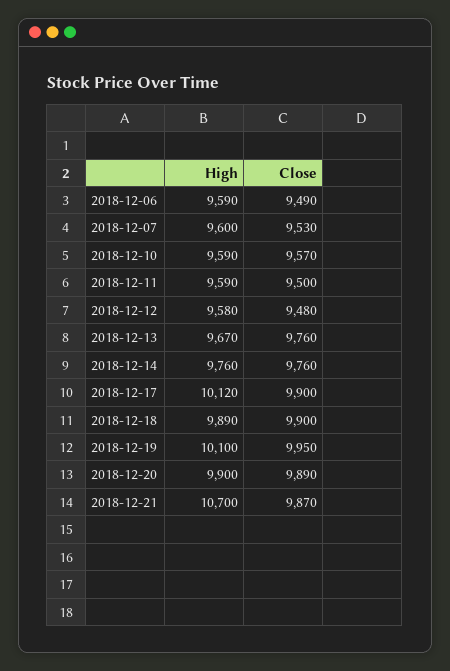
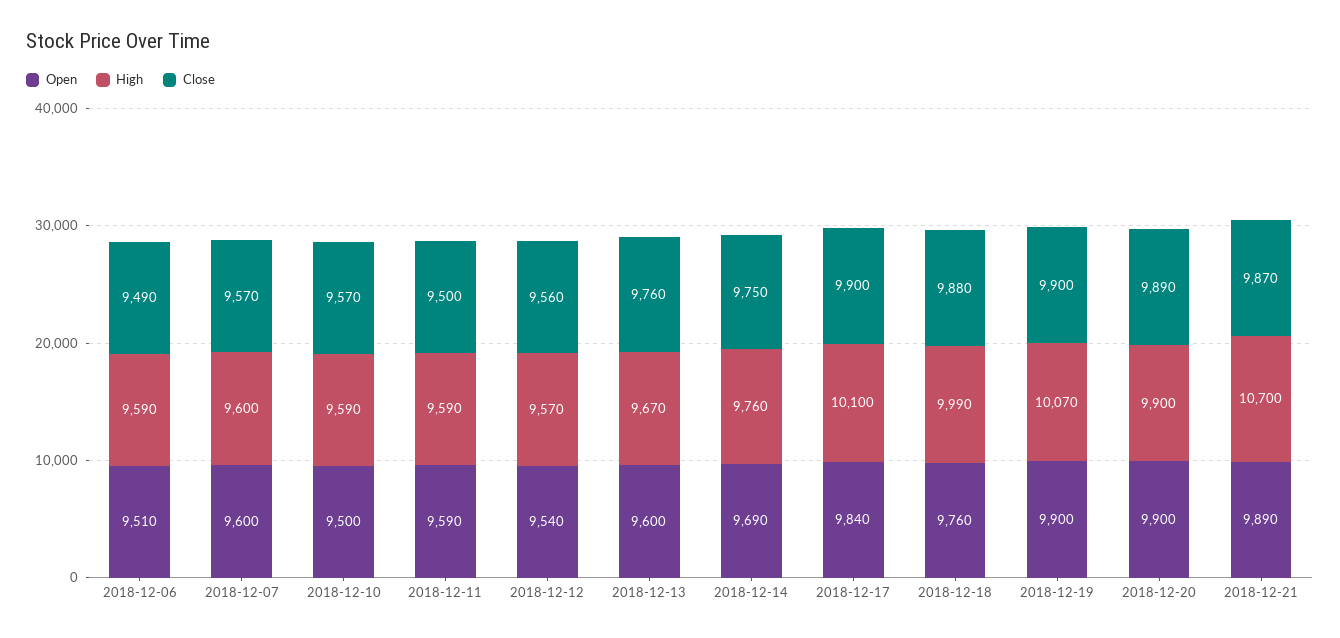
  {
    "High": {
      "2018-12-06": 9590,
      "2018-12-07": 9600,
      "2018-12-10": 9590,
      "2018-12-11": 9590,
-     "2018-12-12": 9580,
+     "2018-12-12": 9570,
      "2018-12-13": 9670,
      "2018-12-14": 9760,
-     "2018-12-17": 10120,
+     "2018-12-17": 10100,
-     "2018-12-18": 9890,
+     "2018-12-18": 9990,
-     "2018-12-19": 10100,
+     "2018-12-19": 10070,
      "2018-12-20": 9900,
      "2018-12-21": 10700
    },
    "Close": {
      "2018-12-06": 9490,
-     "2018-12-07": 9530,
+     "2018-12-07": 9570,
      "2018-12-10": 9570,
      "2018-12-11": 9500,
-     "2018-12-12": 9480,
+     "2018-12-12": 9560,
      "2018-12-13": 9760,
-     "2018-12-14": 9760,
+     "2018-12-14": 9750,
      "2018-12-17": 9900,
-     "2018-12-18": 9900,
+     "2018-12-18": 9880,
-     "2018-12-19": 9950,
+     "2018-12-19": 9900,
      "2018-12-20": 9890,
      "2018-12-21": 9870
-   }
+   },
+   "Open": {
+     "2018-12-06": 9510,
+     "2018-12-07": 9600,
+     "2018-12-10": 9500,
+     "2018-12-11": 9590,
+     "2018-12-12": 9540,
+     "2018-12-13": 9600,
+     "2018-12-14": 9690,
+     "2018-12-17": 9840,
+     "2018-12-18": 9760,
+     "2018-12-19": 9900,
+     "2018-12-20": 9900,
+     "2018-12-21": 9890
+   }
  }

